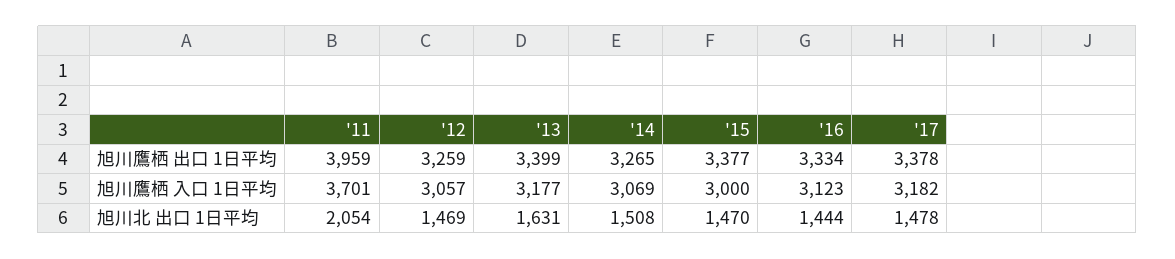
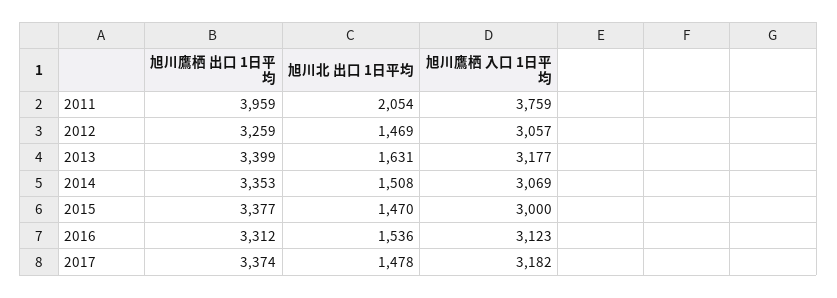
  {
    "'11": {
      "旭川鷹栖 出口 1日平均": 3959,
-     "旭川鷹栖 入口 1日平均": 3701,
+     "旭川鷹栖 入口 1日平均": 3759,
      "旭川北 出口 1日平均": 2054
    },
    "'12": {
      "旭川鷹栖 出口 1日平均": 3259,
      "旭川鷹栖 入口 1日平均": 3057,
      "旭川北 出口 1日平均": 1469
    },
    "'13": {
      "旭川鷹栖 出口 1日平均": 3399,
      "旭川鷹栖 入口 1日平均": 3177,
      "旭川北 出口 1日平均": 1631
    },
    "'14": {
-     "旭川鷹栖 出口 1日平均": 3265,
+     "旭川鷹栖 出口 1日平均": 3353,
      "旭川鷹栖 入口 1日平均": 3069,
      "旭川北 出口 1日平均": 1508
    },
    "'15": {
      "旭川鷹栖 出口 1日平均": 3377,
      "旭川鷹栖 入口 1日平均": 3000,
      "旭川北 出口 1日平均": 1470
    },
    "'16": {
-     "旭川鷹栖 出口 1日平均": 3334,
+     "旭川鷹栖 出口 1日平均": 3312,
      "旭川鷹栖 入口 1日平均": 3123,
-     "旭川北 出口 1日平均": 1444
+     "旭川北 出口 1日平均": 1536
    },
    "'17": {
-     "旭川鷹栖 出口 1日平均": 3378,
+     "旭川鷹栖 出口 1日平均": 3374,
      "旭川鷹栖 入口 1日平均": 3182,
      "旭川北 出口 1日平均": 1478
    }
  }

